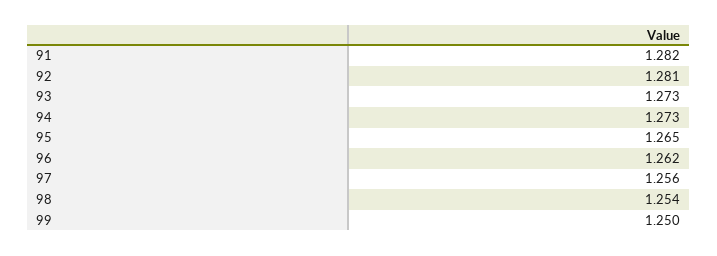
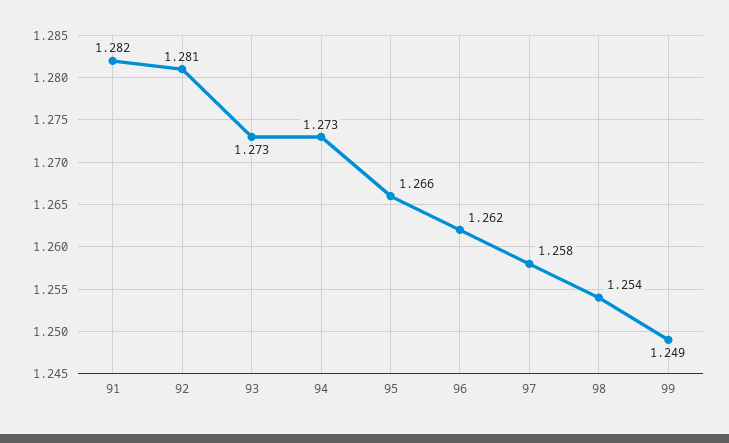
  {
    "91": 1.282,
    "92": 1.281,
    "93": 1.273,
    "94": 1.273,
-   "95": 1.265,
+   "95": 1.266,
    "96": 1.262,
-   "97": 1.256,
+   "97": 1.258,
    "98": 1.254,
-   "99": 1.25
+   "99": 1.249
  }

